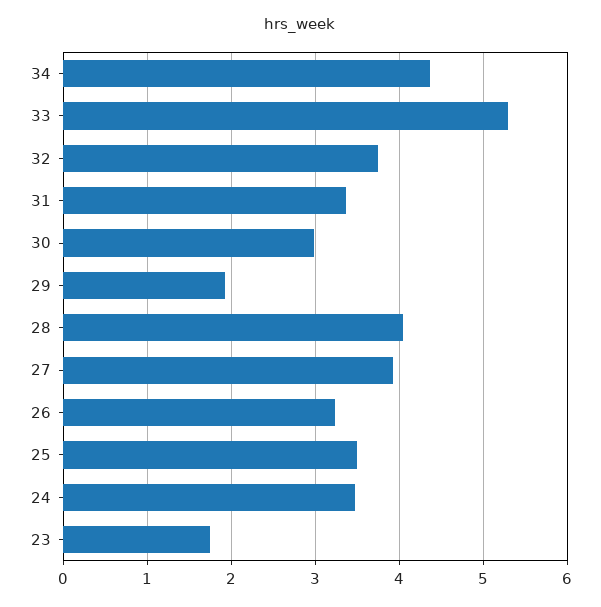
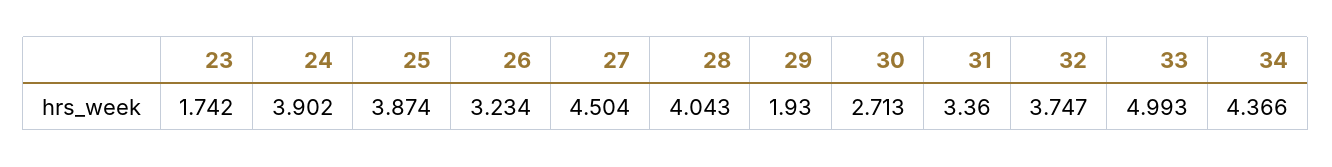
  {
    "34": 4.366,
-   "33": 5.3,
+   "33": 4.993,
    "32": 3.747,
    "31": 3.36,
-   "30": 3,
+   "30": 2.713,
    "29": 1.93,
    "28": 4.043,
-   "27": 3.9,
+   "27": 4.504,
    "26": 3.234,
-   "25": 3.5,
+   "25": 3.874,
-   "24": 3.5,
+   "24": 3.902,
    "23": 1.742
  }

